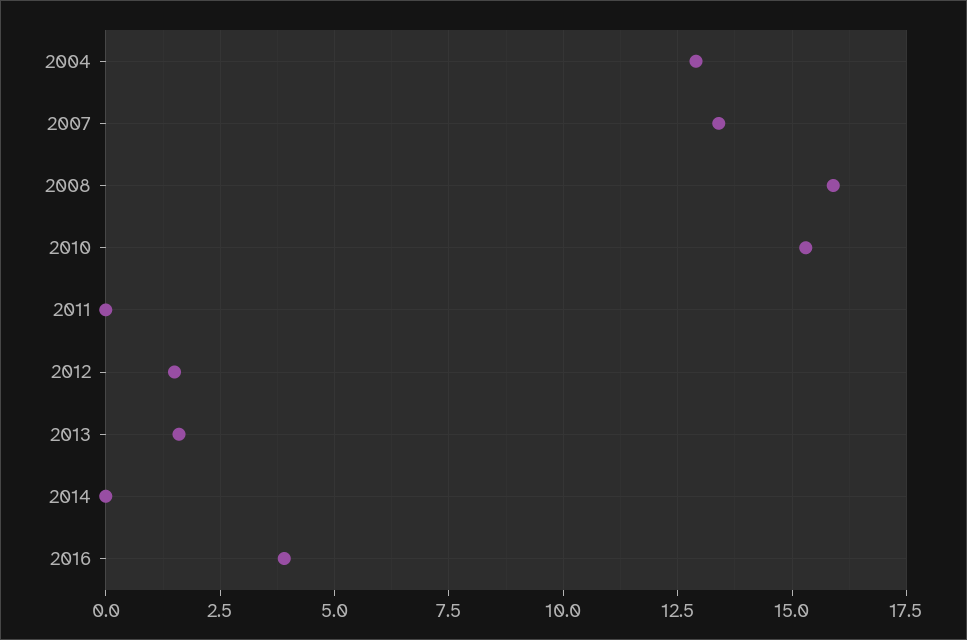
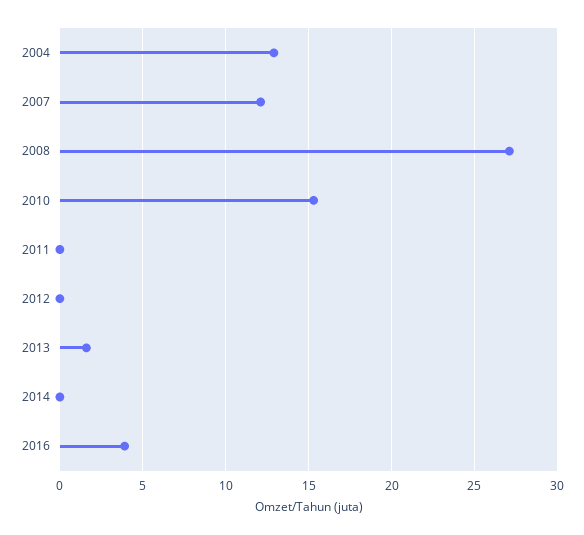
  {
    "2004": 13,
-   "2007": 13.5,
+   "2007": 12,
-   "2008": 16,
+   "2008": 27,
    "2010": 15.5,
    "2011": 0,
-   "2012": 1.5,
+   "2012": 0,
    "2013": 1.5,
    "2014": 0,
    "2016": 4
  }

